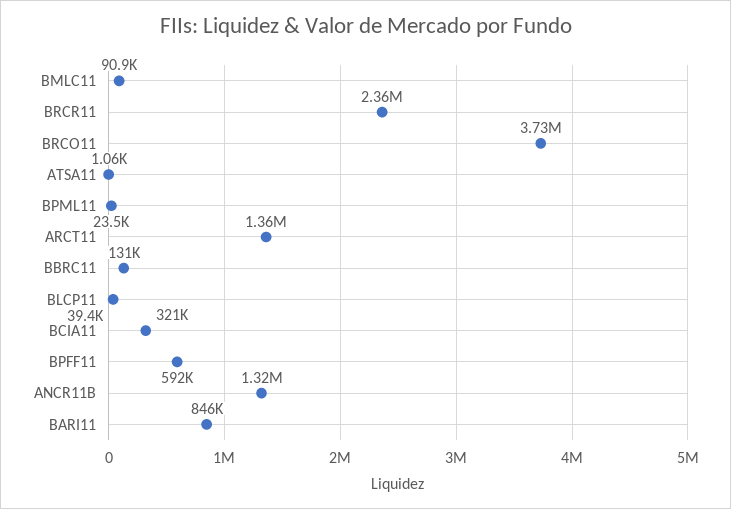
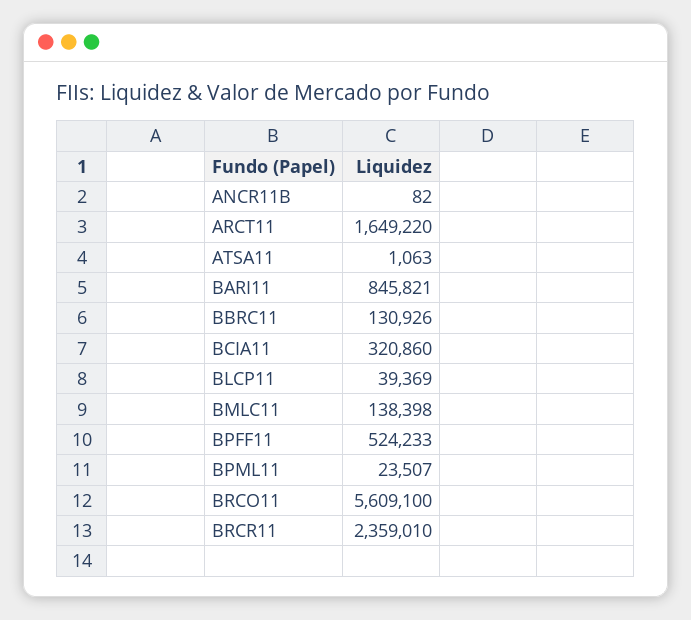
  {
-   "BMLC11": 90900,
+   "BMLC11": 138398,
    "BRCR11": 2359010,
-   "BRCO11": 3730000,
+   "BRCO11": 5609100,
    "ATSA11": 1063,
    "BPML11": 23507,
-   "ARCT11": 1360000,
+   "ARCT11": 1649220,
    "BBRC11": 130926,
    "BLCP11": 39369,
    "BCIA11": 320860,
-   "BPFF11": 592000,
+   "BPFF11": 524233,
-   "ANCR11B": 1320000,
+   "ANCR11B": 82,
    "BARI11": 845821
  }

